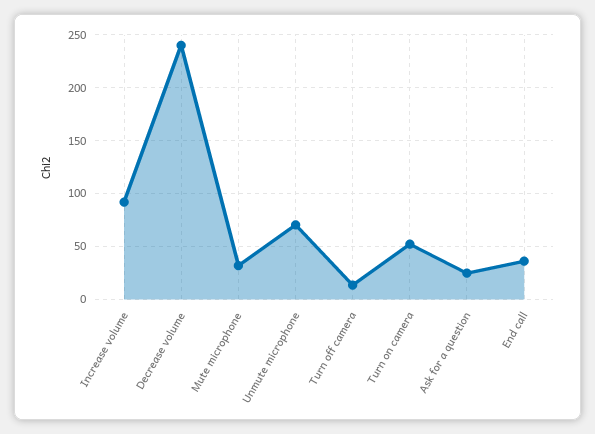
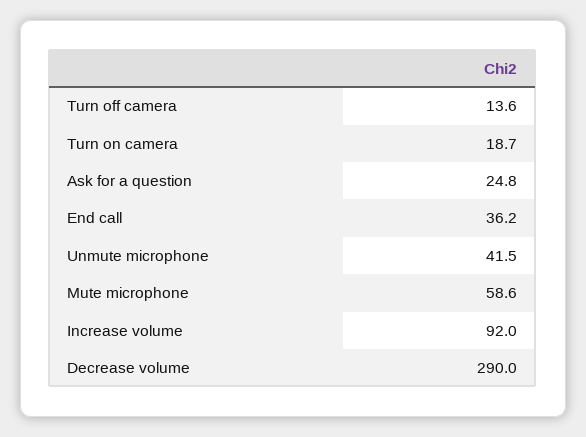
  {
    "Increase volume": 92,
-   "Decrease volume": 240,
+   "Decrease volume": 290,
-   "Mute microphone": 30,
+   "Mute microphone": 58.6,
-   "Unmute microphone": 70,
+   "Unmute microphone": 41.5,
    "Turn off camera": 13.6,
-   "Turn on camera": 50,
+   "Turn on camera": 18.7,
    "Ask for a question": 24.8,
    "End call": 36.2
  }

